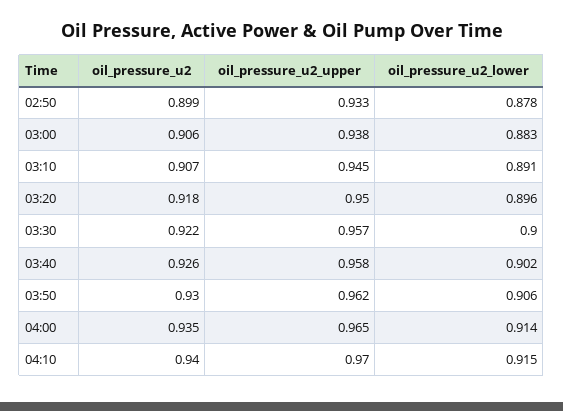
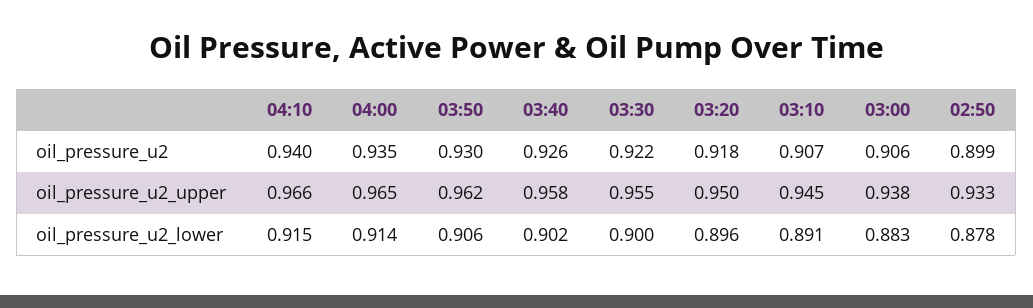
  {
    "oil_pressure_u2": {
      "02:50": 0.899,
      "03:00": 0.906,
      "03:10": 0.907,
      "03:20": 0.918,
      "03:30": 0.922,
      "03:40": 0.926,
      "03:50": 0.93,
      "04:00": 0.935,
      "04:10": 0.94
    },
    "oil_pressure_u2_upper": {
      "02:50": 0.933,
      "03:00": 0.938,
      "03:10": 0.945,
      "03:20": 0.95,
-     "03:30": 0.957,
+     "03:30": 0.955,
      "03:40": 0.958,
      "03:50": 0.962,
      "04:00": 0.965,
-     "04:10": 0.97
+     "04:10": 0.966
    },
    "oil_pressure_u2_lower": {
      "02:50": 0.878,
      "03:00": 0.883,
      "03:10": 0.891,
      "03:20": 0.896,
      "03:30": 0.9,
      "03:40": 0.902,
      "03:50": 0.906,
      "04:00": 0.914,
      "04:10": 0.915
    }
  }

